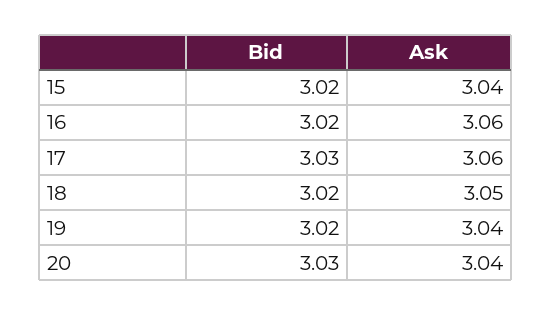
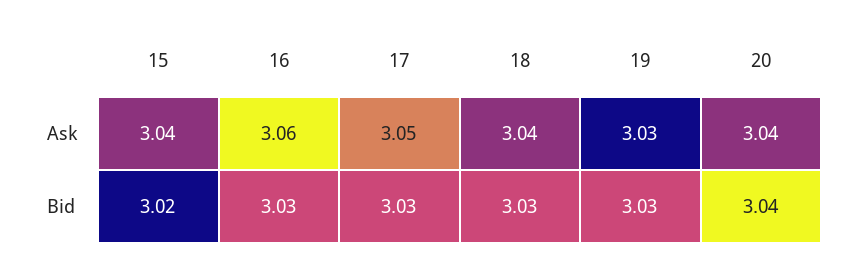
  {
    "Bid": {
      "15": 3.02,
-     "16": 3.02,
+     "16": 3.03,
      "17": 3.03,
-     "18": 3.02,
+     "18": 3.03,
-     "19": 3.02,
+     "19": 3.03,
-     "20": 3.03
+     "20": 3.04
    },
    "Ask": {
      "15": 3.04,
      "16": 3.06,
-     "17": 3.06,
+     "17": 3.05,
-     "18": 3.05,
+     "18": 3.04,
-     "19": 3.04,
+     "19": 3.03,
      "20": 3.04
    }
  }

